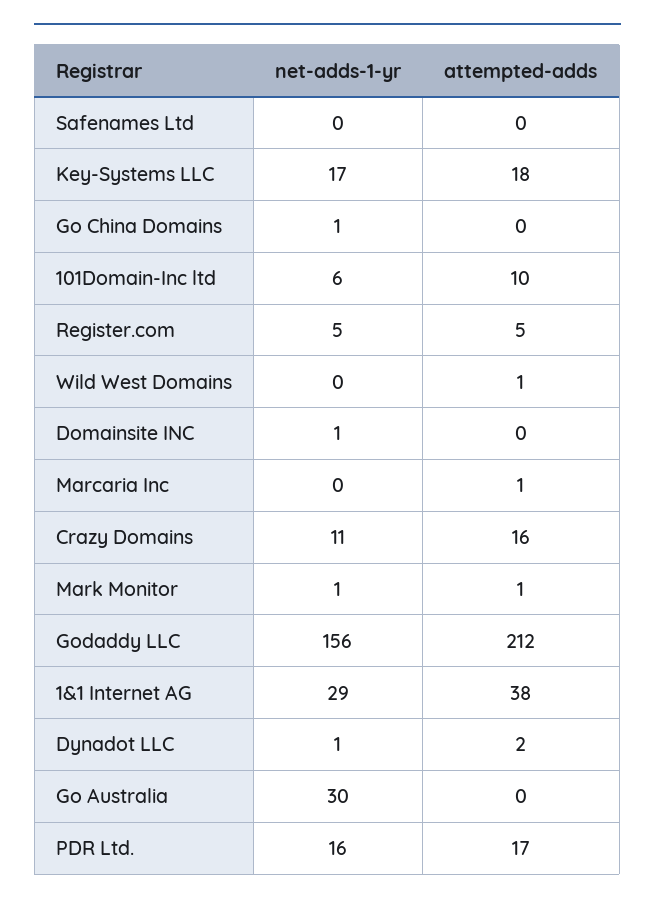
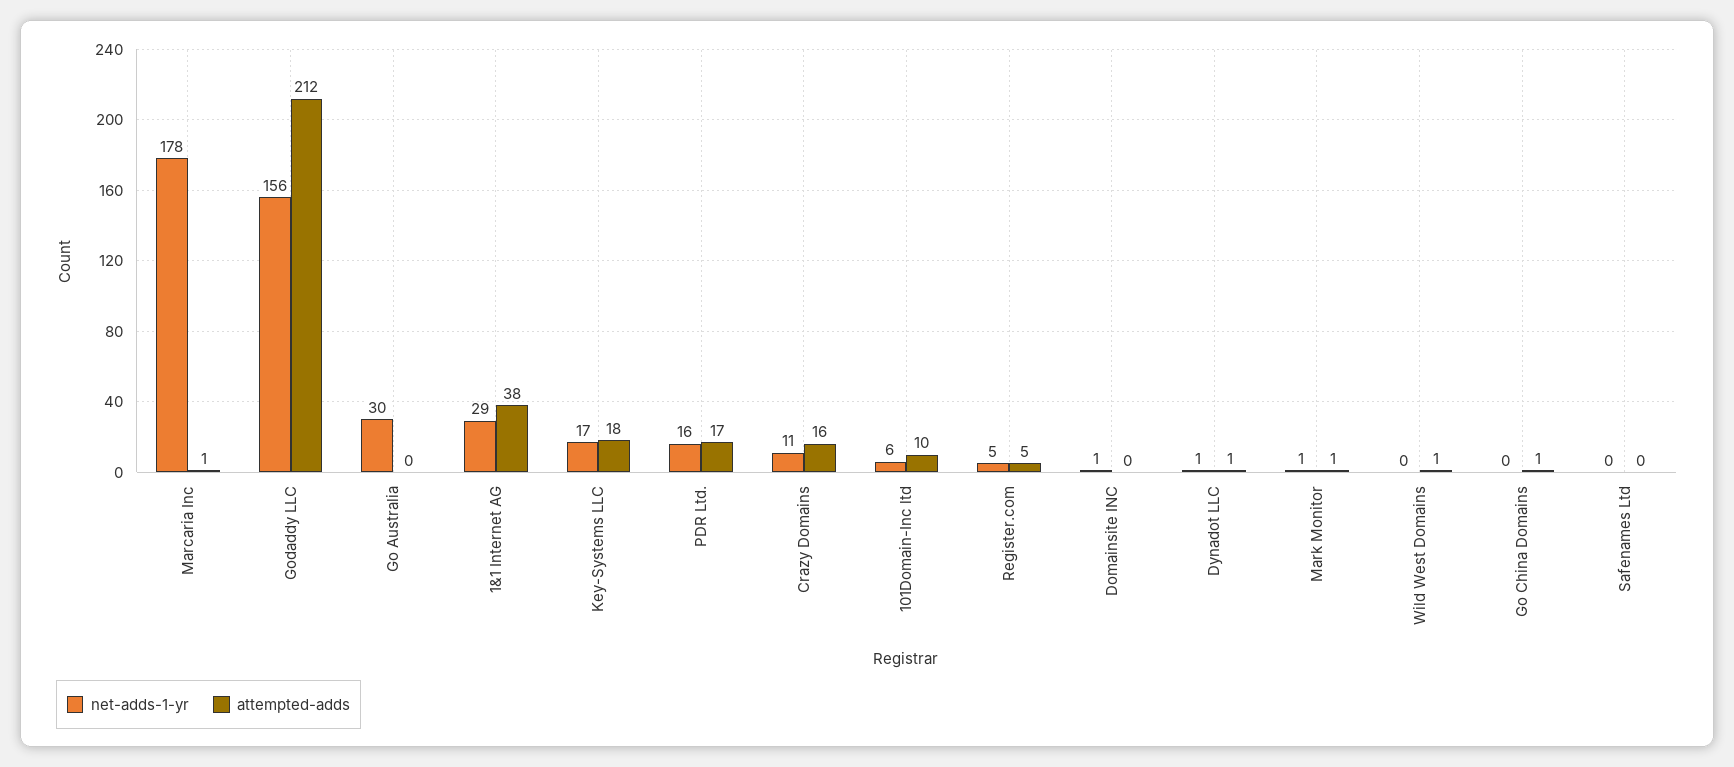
  {
    "net-adds-1-yr": {
      "Safenames Ltd": 0,
      "Key-Systems LLC": 17,
-     "Go China Domains": 1,
+     "Go China Domains": 0,
      "101Domain-Inc ltd": 6,
      "Register.com": 5,
      "Wild West Domains": 0,
      "Domainsite INC": 1,
-     "Marcaria Inc": 0,
+     "Marcaria Inc": 178,
      "Crazy Domains": 11,
      "Mark Monitor": 1,
      "Godaddy LLC": 156,
      "1&1 Internet AG": 29,
      "Dynadot LLC": 1,
      "Go Australia": 30,
      "PDR Ltd.": 16
    },
    "attempted-adds": {
      "Safenames Ltd": 0,
      "Key-Systems LLC": 18,
-     "Go China Domains": 0,
+     "Go China Domains": 1,
      "101Domain-Inc ltd": 10,
      "Register.com": 5,
      "Wild West Domains": 1,
      "Domainsite INC": 0,
      "Marcaria Inc": 1,
      "Crazy Domains": 16,
      "Mark Monitor": 1,
      "Godaddy LLC": 212,
      "1&1 Internet AG": 38,
-     "Dynadot LLC": 2,
+     "Dynadot LLC": 1,
      "Go Australia": 0,
      "PDR Ltd.": 17
    }
  }

